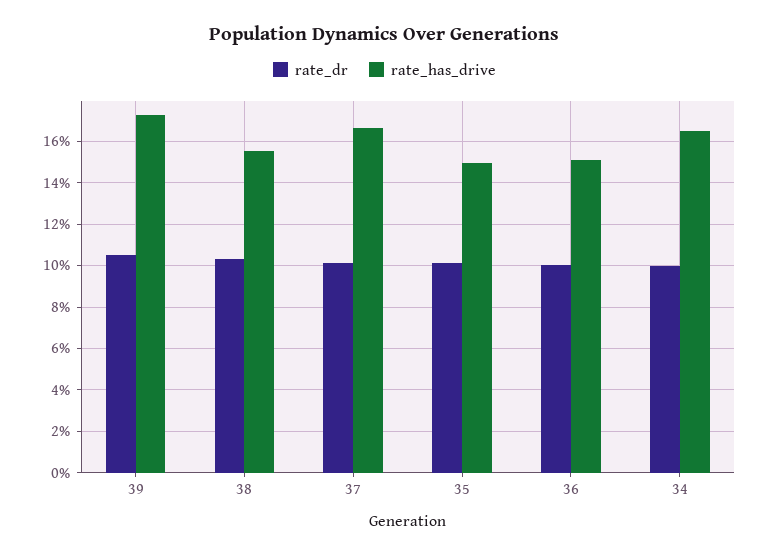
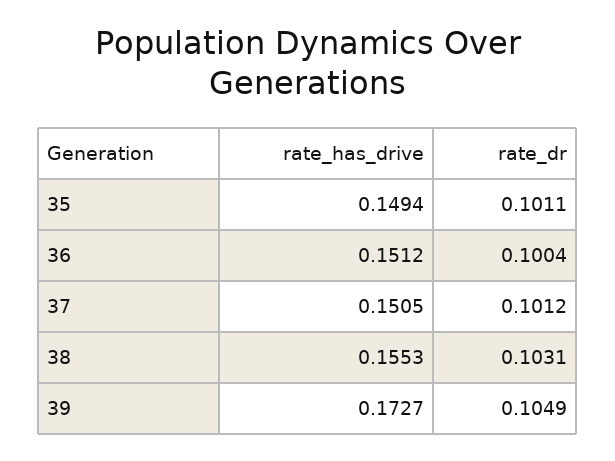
  {
    "rate_dr": {
      "39": 0.1049,
      "38": 0.1031,
      "37": 0.1012,
      "35": 0.1011,
-     "36": 0.1004,
+     "36": 0.1004
-     "34": 0.1
    },
    "rate_has_drive": {
      "39": 0.1727,
      "38": 0.1553,
-     "37": 0.165,
+     "37": 0.1505,
      "35": 0.1494,
-     "36": 0.1512,
+     "36": 0.1512
-     "34": 0.165
    }
  }

